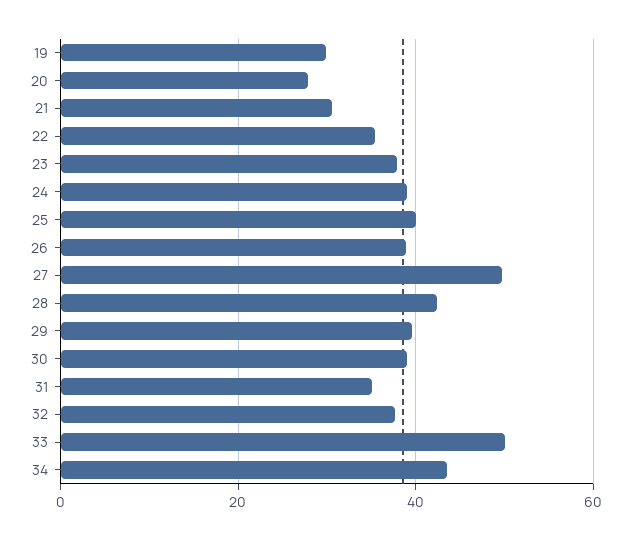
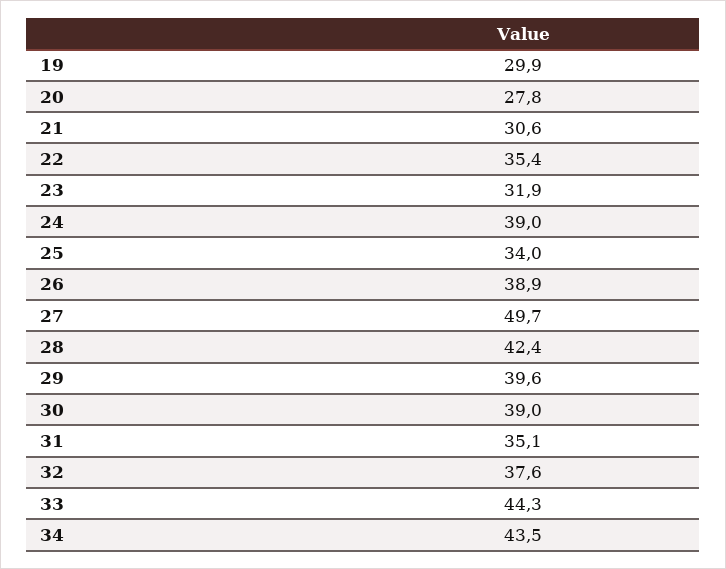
  {
    "19": 29.9,
    "20": 27.8,
    "21": 30.6,
    "22": 35.4,
-   "23": 38,
+   "23": 31.9,
    "24": 39,
-   "25": 40,
+   "25": 34,
    "26": 38.9,
    "27": 49.7,
    "28": 42.4,
    "29": 39.6,
    "30": 39,
    "31": 35.1,
    "32": 37.6,
-   "33": 50,
+   "33": 44.3,
    "34": 43.5
  }

